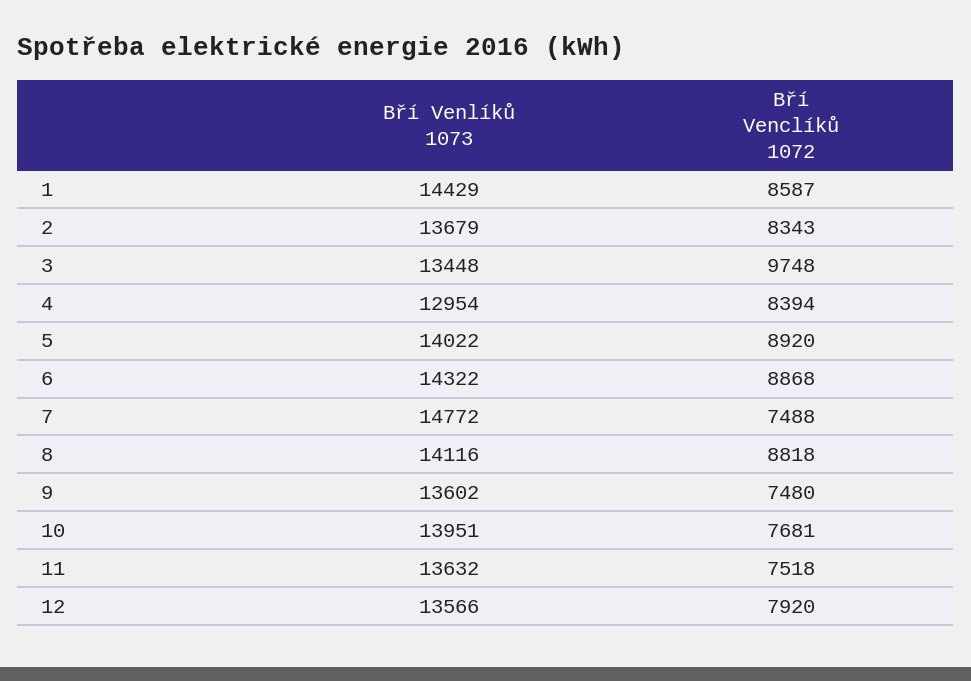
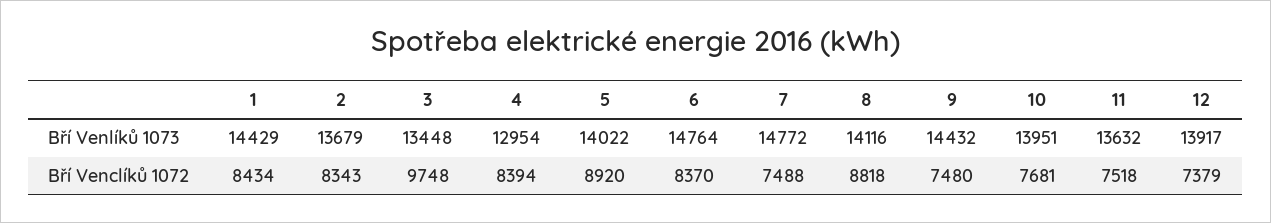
  {
    "Bří Venlíků 1073": {
      "1": 14429,
      "2": 13679,
      "3": 13448,
      "4": 12954,
      "5": 14022,
-     "6": 14322,
+     "6": 14764,
      "7": 14772,
      "8": 14116,
-     "9": 13602,
+     "9": 14432,
      "10": 13951,
      "11": 13632,
-     "12": 13566
+     "12": 13917
    },
    "Bří Venclíků 1072": {
-     "1": 8587,
+     "1": 8434,
      "2": 8343,
      "3": 9748,
      "4": 8394,
      "5": 8920,
-     "6": 8868,
+     "6": 8370,
      "7": 7488,
      "8": 8818,
      "9": 7480,
      "10": 7681,
      "11": 7518,
-     "12": 7920
+     "12": 7379
    }
  }

